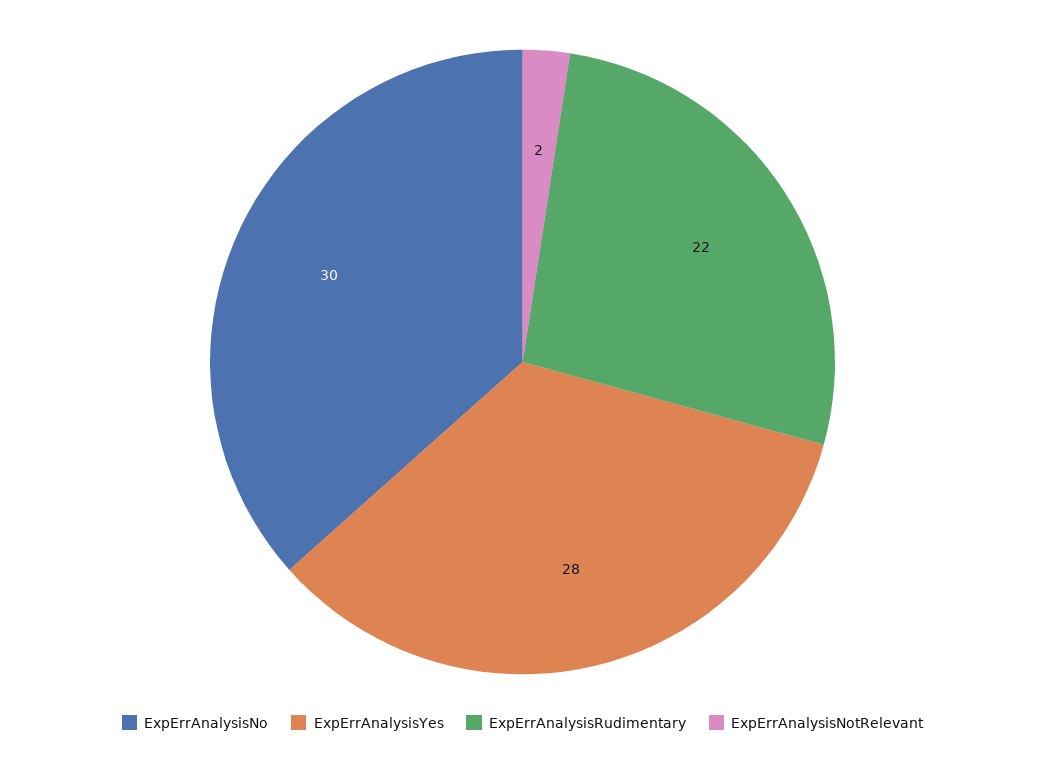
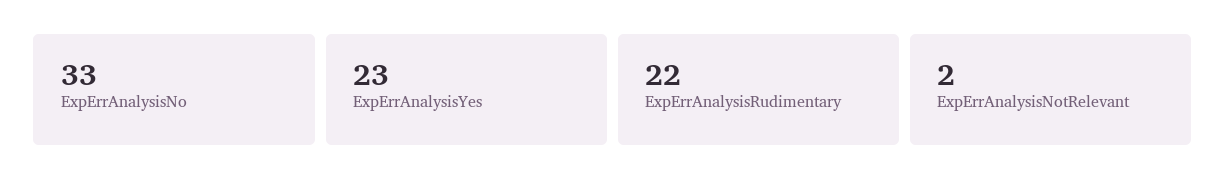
  {
-   "ExpErrAnalysisNo": 30,
+   "ExpErrAnalysisNo": 33,
-   "ExpErrAnalysisYes": 28,
+   "ExpErrAnalysisYes": 23,
    "ExpErrAnalysisRudimentary": 22,
    "ExpErrAnalysisNotRelevant": 2
  }

